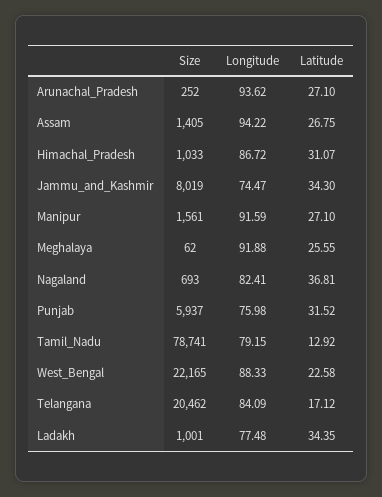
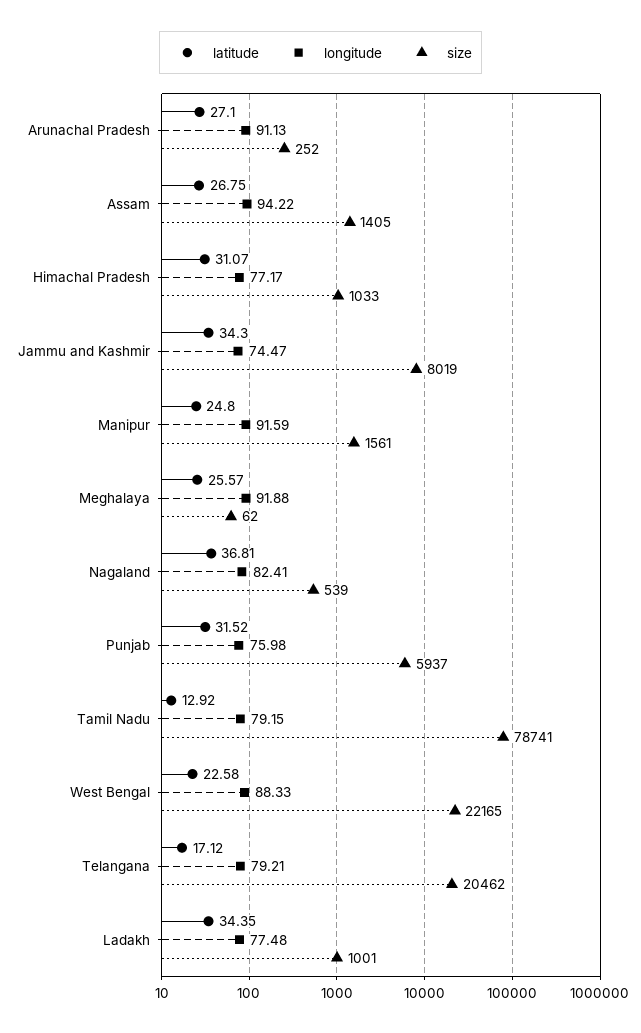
  {
    "Size": {
      "Arunachal_Pradesh": 252,
      "Assam": 1405,
      "Himachal_Pradesh": 1033,
      "Jammu_and_Kashmir": 8019,
      "Manipur": 1561,
      "Meghalaya": 62,
-     "Nagaland": 693,
+     "Nagaland": 539,
      "Punjab": 5937,
      "Tamil_Nadu": 78741,
      "West_Bengal": 22165,
      "Telangana": 20462,
      "Ladakh": 1001
    },
    "Longitude": {
-     "Arunachal_Pradesh": 93.62,
+     "Arunachal_Pradesh": 91.13,
      "Assam": 94.22,
-     "Himachal_Pradesh": 86.72,
+     "Himachal_Pradesh": 77.17,
      "Jammu_and_Kashmir": 74.47,
      "Manipur": 91.59,
      "Meghalaya": 91.88,
      "Nagaland": 82.41,
      "Punjab": 75.98,
      "Tamil_Nadu": 79.15,
      "West_Bengal": 88.33,
-     "Telangana": 84.09,
+     "Telangana": 79.21,
      "Ladakh": 77.48
    },
    "Latitude": {
      "Arunachal_Pradesh": 27.1,
      "Assam": 26.75,
      "Himachal_Pradesh": 31.07,
      "Jammu_and_Kashmir": 34.3,
-     "Manipur": 27.1,
+     "Manipur": 24.8,
-     "Meghalaya": 25.55,
+     "Meghalaya": 25.57,
      "Nagaland": 36.81,
      "Punjab": 31.52,
      "Tamil_Nadu": 12.92,
      "West_Bengal": 22.58,
      "Telangana": 17.12,
      "Ladakh": 34.35
    }
  }

